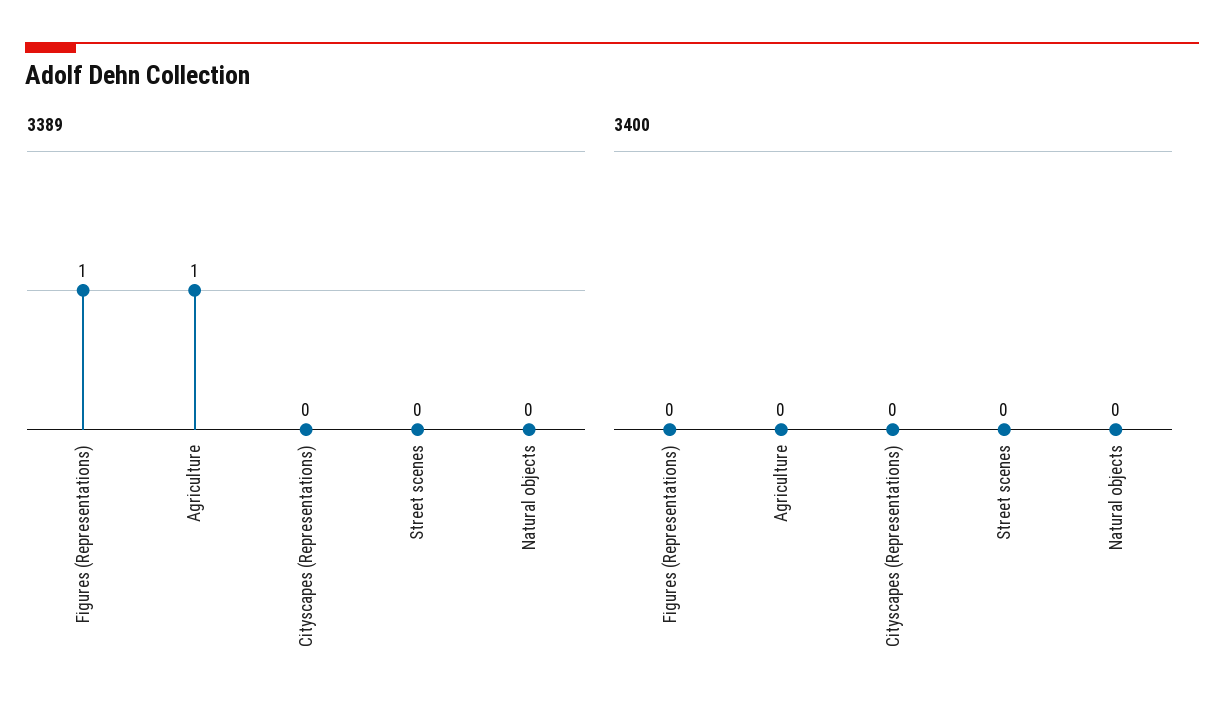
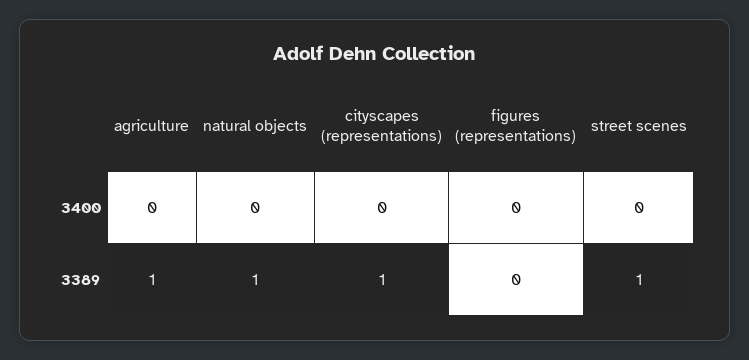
  {
    "3389": {
-     "Figures (Representations)": 1,
+     "Figures (Representations)": 0,
      "Agriculture": 1,
-     "Cityscapes (Representations)": 0,
+     "Cityscapes (Representations)": 1,
-     "Street scenes": 0,
+     "Street scenes": 1,
-     "Natural objects": 0
+     "Natural objects": 1
    },
    "3400": {
      "Figures (Representations)": 0,
      "Agriculture": 0,
      "Cityscapes (Representations)": 0,
      "Street scenes": 0,
      "Natural objects": 0
    }
  }

